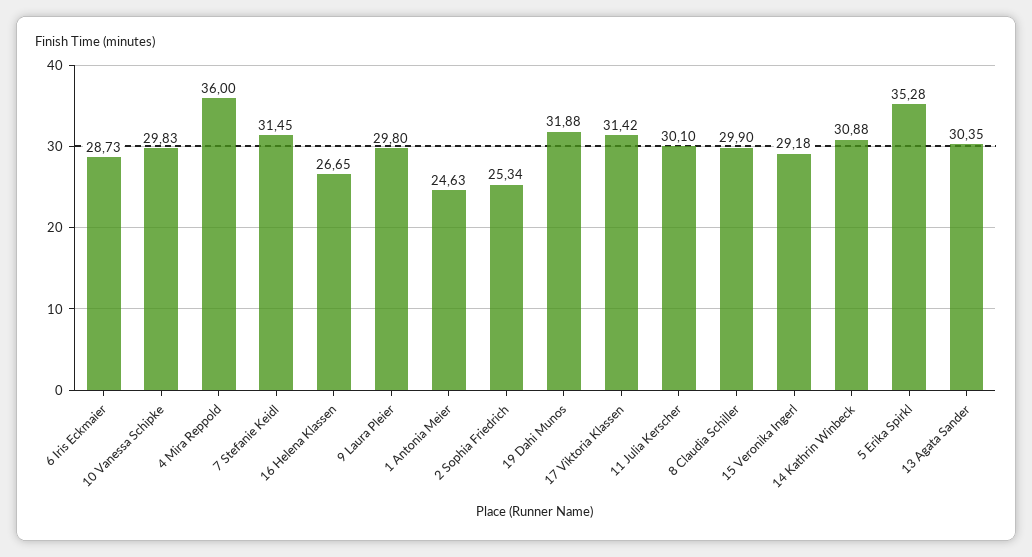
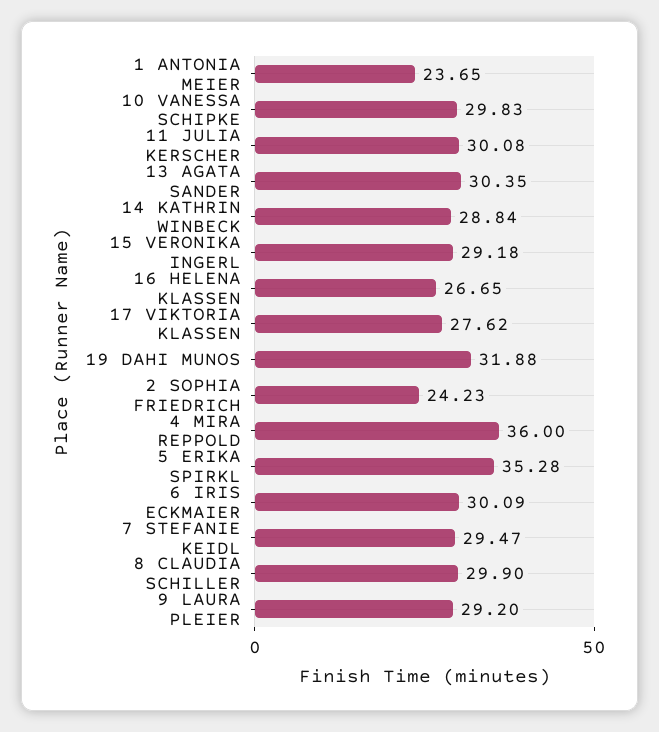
  {
-   "6 Iris Eckmaier": 28.73,
+   "6 Iris Eckmaier": 30.09,
    "10 Vanessa Schipke": 29.83,
    "4 Mira Reppold": 36,
-   "7 Stefanie Keidl": 31.45,
+   "7 Stefanie Keidl": 29.47,
    "16 Helena Klassen": 26.65,
-   "9 Laura Pleier": 29.8,
+   "9 Laura Pleier": 29.2,
-   "1 Antonia Meier": 24.63,
+   "1 Antonia Meier": 23.65,
-   "2 Sophia Friedrich": 25.34,
+   "2 Sophia Friedrich": 24.23,
    "19 Dahi Munos": 31.88,
-   "17 Viktoria Klassen": 31.42,
+   "17 Viktoria Klassen": 27.62,
-   "11 Julia Kerscher": 30.1,
+   "11 Julia Kerscher": 30.08,
    "8 Claudia Schiller": 29.9,
    "15 Veronika Ingerl": 29.18,
-   "14 Kathrin Winbeck": 30.88,
+   "14 Kathrin Winbeck": 28.84,
    "5 Erika Spirkl": 35.28,
    "13 Agata Sander": 30.35
  }

